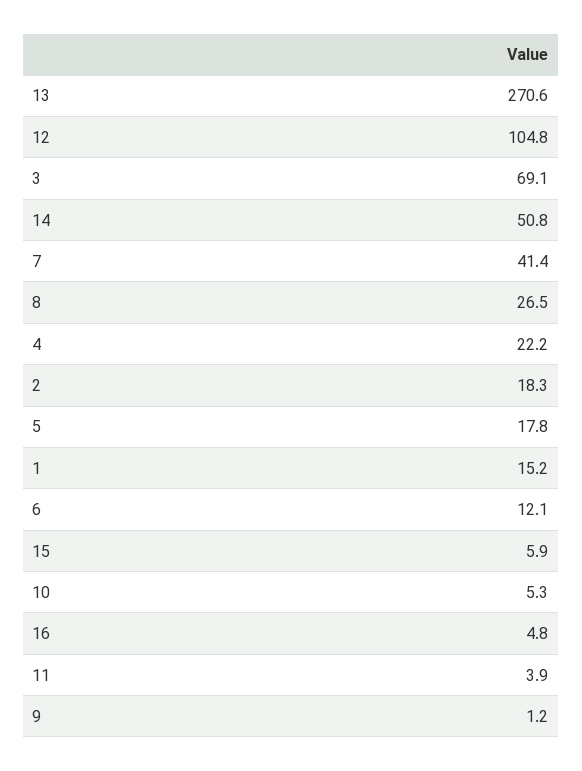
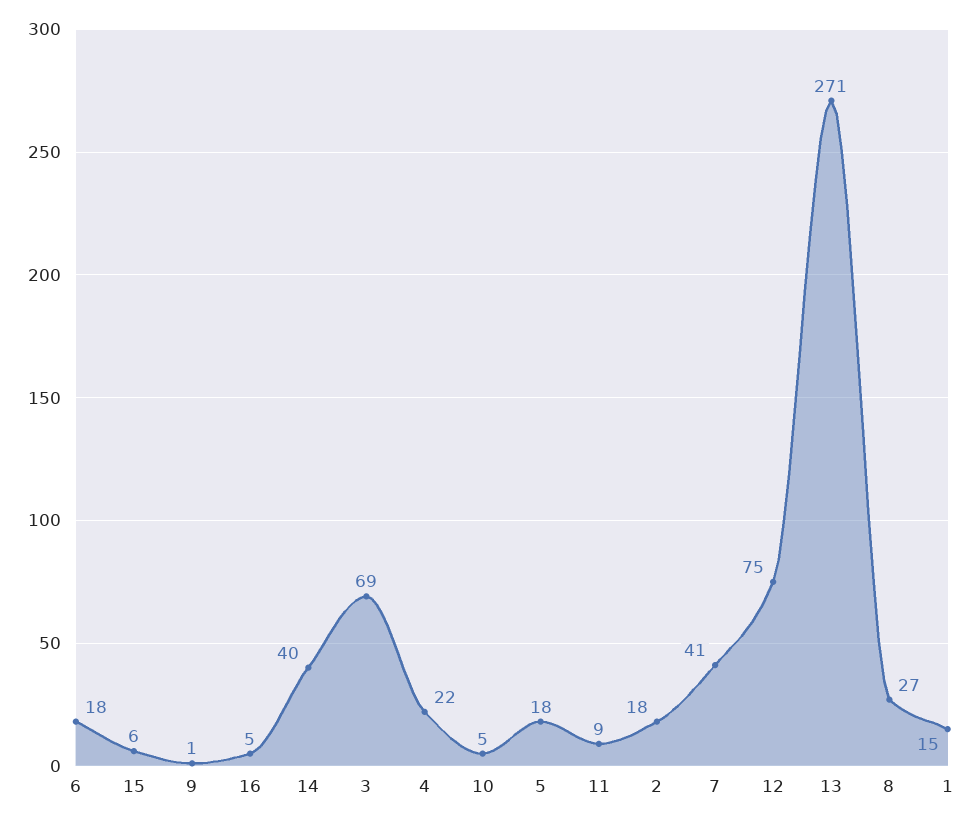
  {
    "13": 270.6,
-   "12": 104.8,
+   "12": 75,
    "3": 69.1,
-   "14": 50.8,
+   "14": 40,
    "7": 41.4,
    "8": 26.5,
    "4": 22.2,
    "2": 18.3,
    "5": 17.8,
    "1": 15.2,
-   "6": 12.1,
+   "6": 18,
    "15": 5.9,
    "10": 5.3,
    "16": 4.8,
-   "11": 3.9,
+   "11": 9,
    "9": 1.2
  }

